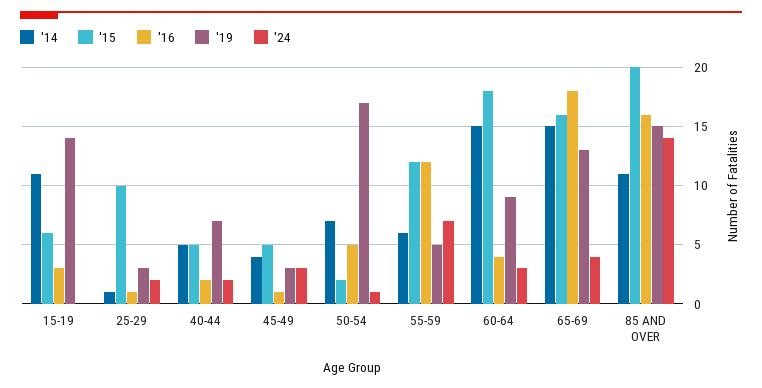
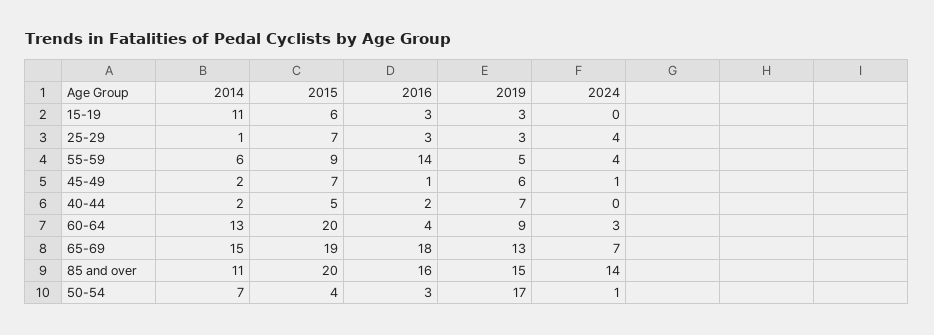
  {
    "'14": {
      "15-19": 11,
      "25-29": 1,
-     "40-44": 5,
+     "40-44": 2,
-     "45-49": 4,
+     "45-49": 2,
      "50-54": 7,
      "55-59": 6,
-     "60-64": 15,
+     "60-64": 13,
      "65-69": 15,
      "85 AND OVER": 11
    },
    "'15": {
      "15-19": 6,
-     "25-29": 10,
+     "25-29": 7,
      "40-44": 5,
-     "45-49": 5,
+     "45-49": 7,
-     "50-54": 2,
+     "50-54": 4,
-     "55-59": 12,
+     "55-59": 9,
-     "60-64": 18,
+     "60-64": 20,
-     "65-69": 16,
+     "65-69": 19,
      "85 AND OVER": 20
    },
    "'16": {
      "15-19": 3,
-     "25-29": 1,
+     "25-29": 3,
      "40-44": 2,
      "45-49": 1,
-     "50-54": 5,
+     "50-54": 3,
-     "55-59": 12,
+     "55-59": 14,
      "60-64": 4,
      "65-69": 18,
      "85 AND OVER": 16
    },
    "'19": {
-     "15-19": 14,
+     "15-19": 3,
      "25-29": 3,
      "40-44": 7,
-     "45-49": 3,
+     "45-49": 6,
      "50-54": 17,
      "55-59": 5,
      "60-64": 9,
      "65-69": 13,
      "85 AND OVER": 15
    },
    "'24": {
      "15-19": 0,
-     "25-29": 2,
+     "25-29": 4,
-     "40-44": 2,
+     "40-44": 0,
-     "45-49": 3,
+     "45-49": 1,
      "50-54": 1,
-     "55-59": 7,
+     "55-59": 4,
      "60-64": 3,
-     "65-69": 4,
+     "65-69": 7,
      "85 AND OVER": 14
    }
  }

